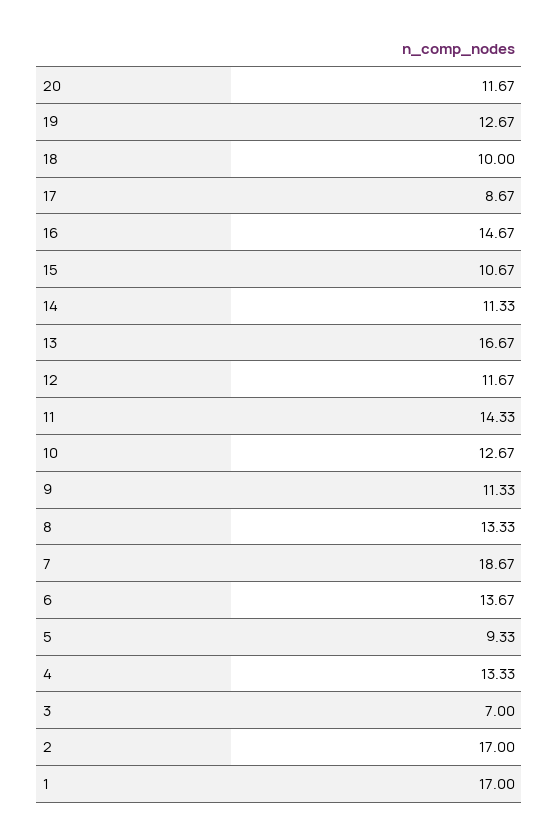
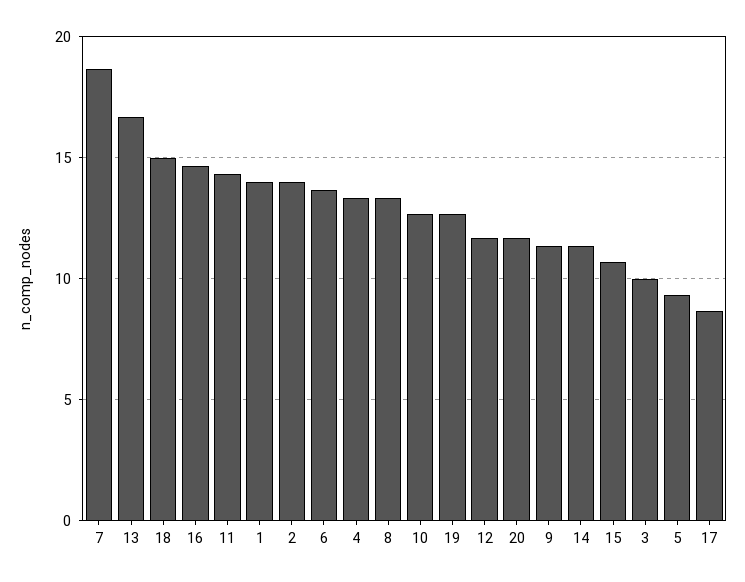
  {
    "20": 11.67,
    "19": 12.67,
-   "18": 10,
+   "18": 15,
    "17": 8.67,
    "16": 14.67,
    "15": 10.67,
    "14": 11.33,
    "13": 16.67,
    "12": 11.67,
    "11": 14.33,
    "10": 12.67,
    "9": 11.33,
    "8": 13.33,
    "7": 18.67,
    "6": 13.67,
    "5": 9.33,
    "4": 13.33,
-   "3": 7,
+   "3": 10,
-   "2": 17,
+   "2": 14,
-   "1": 17
+   "1": 14
  }

